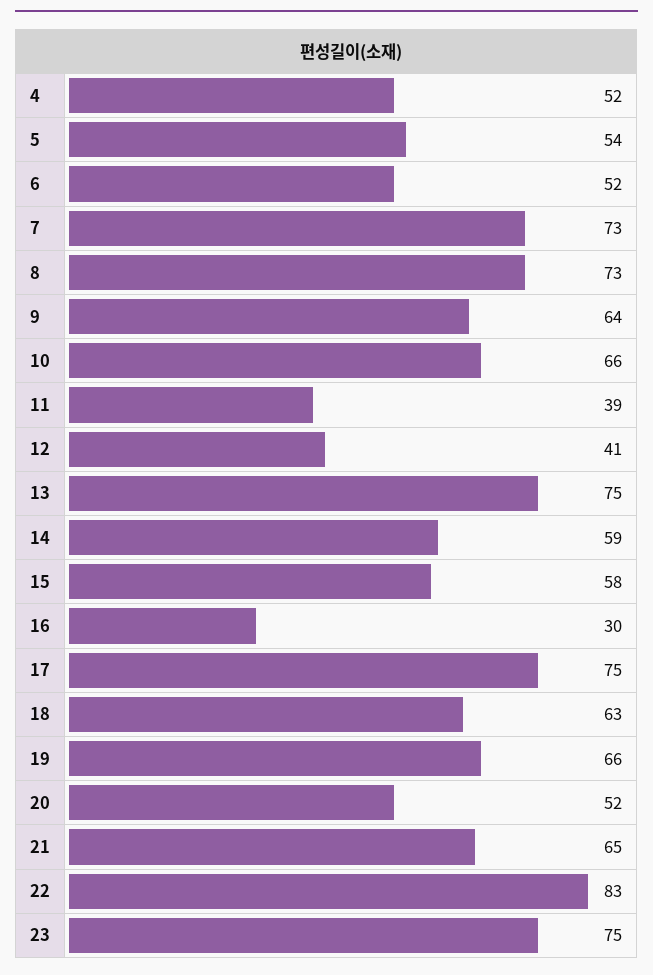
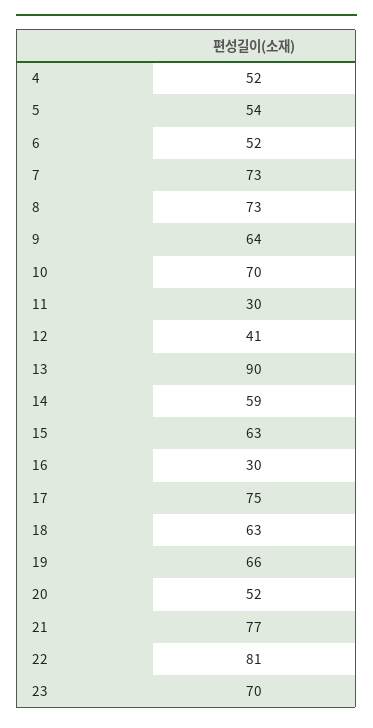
  {
    "4": 52,
    "5": 54,
    "6": 52,
    "7": 73,
    "8": 73,
    "9": 64,
-   "10": 66,
+   "10": 70,
-   "11": 39,
+   "11": 30,
    "12": 41,
-   "13": 75,
+   "13": 90,
    "14": 59,
-   "15": 58,
+   "15": 63,
    "16": 30,
    "17": 75,
    "18": 63,
    "19": 66,
    "20": 52,
-   "21": 65,
+   "21": 77,
-   "22": 83,
+   "22": 81,
-   "23": 75
+   "23": 70
  }

